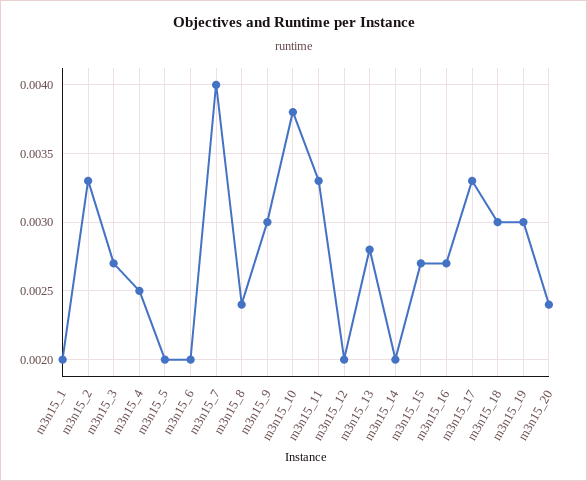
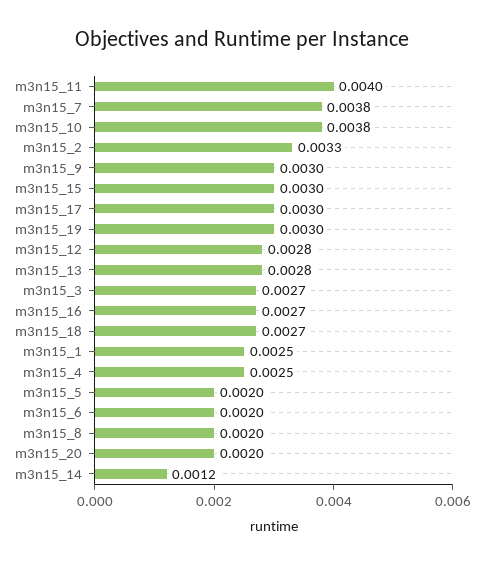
  {
-   "m3n15_1": 0.002,
+   "m3n15_1": 0.0025,
    "m3n15_2": 0.0033,
    "m3n15_3": 0.0027,
    "m3n15_4": 0.0025,
    "m3n15_5": 0.002,
    "m3n15_6": 0.002,
-   "m3n15_7": 0.004,
+   "m3n15_7": 0.0038,
-   "m3n15_8": 0.0024,
+   "m3n15_8": 0.002,
    "m3n15_9": 0.003,
    "m3n15_10": 0.0038,
-   "m3n15_11": 0.0033,
+   "m3n15_11": 0.004,
-   "m3n15_12": 0.002,
+   "m3n15_12": 0.0028,
    "m3n15_13": 0.0028,
-   "m3n15_14": 0.002,
+   "m3n15_14": 0.0012,
-   "m3n15_15": 0.0027,
+   "m3n15_15": 0.003,
    "m3n15_16": 0.0027,
-   "m3n15_17": 0.0033,
+   "m3n15_17": 0.003,
-   "m3n15_18": 0.003,
+   "m3n15_18": 0.0027,
    "m3n15_19": 0.003,
-   "m3n15_20": 0.0024
+   "m3n15_20": 0.002
  }

